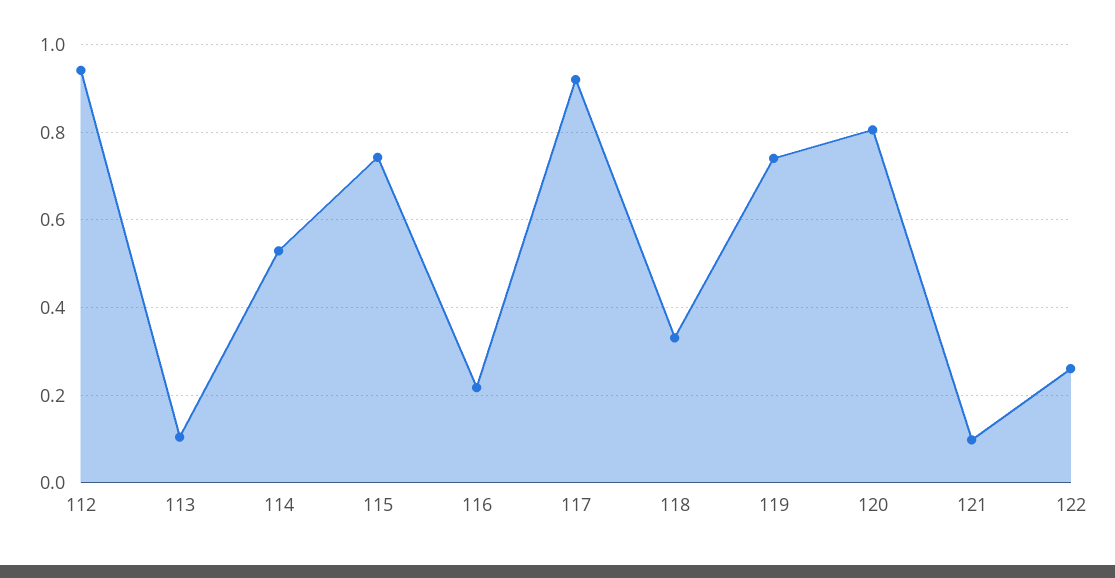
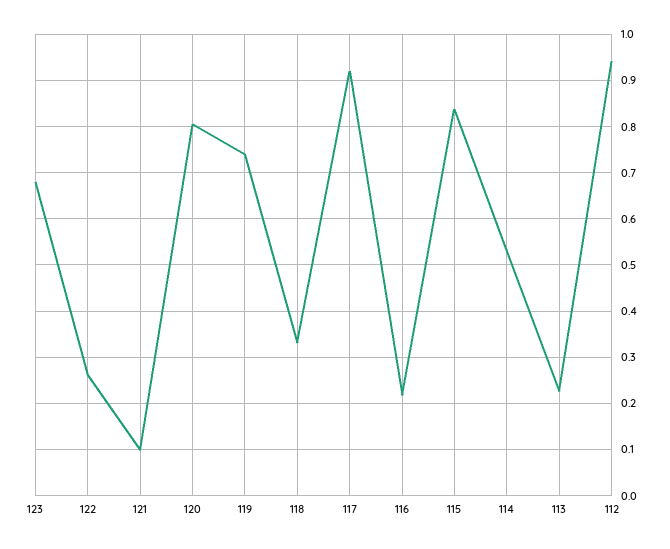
  {
    "112": 0.94,
-   "113": 0.1,
+   "113": 0.22,
    "114": 0.52,
-   "115": 0.74,
+   "115": 0.84,
    "116": 0.22,
    "117": 0.92,
    "118": 0.34,
    "119": 0.74,
    "120": 0.8,
    "121": 0.1,
-   "122": 0.26
+   "122": 0.26,
+   "123": 0.68
  }

